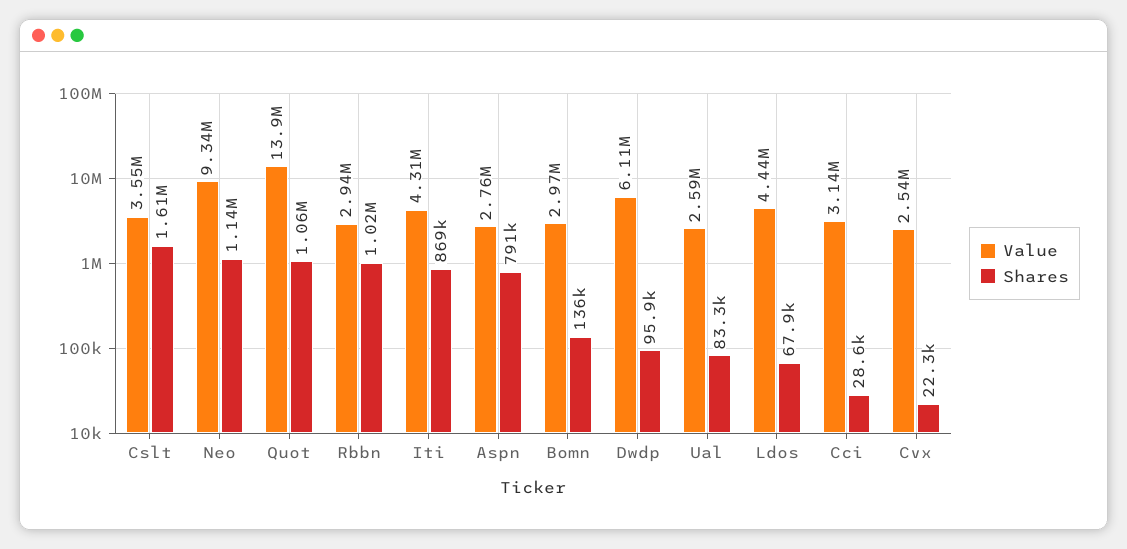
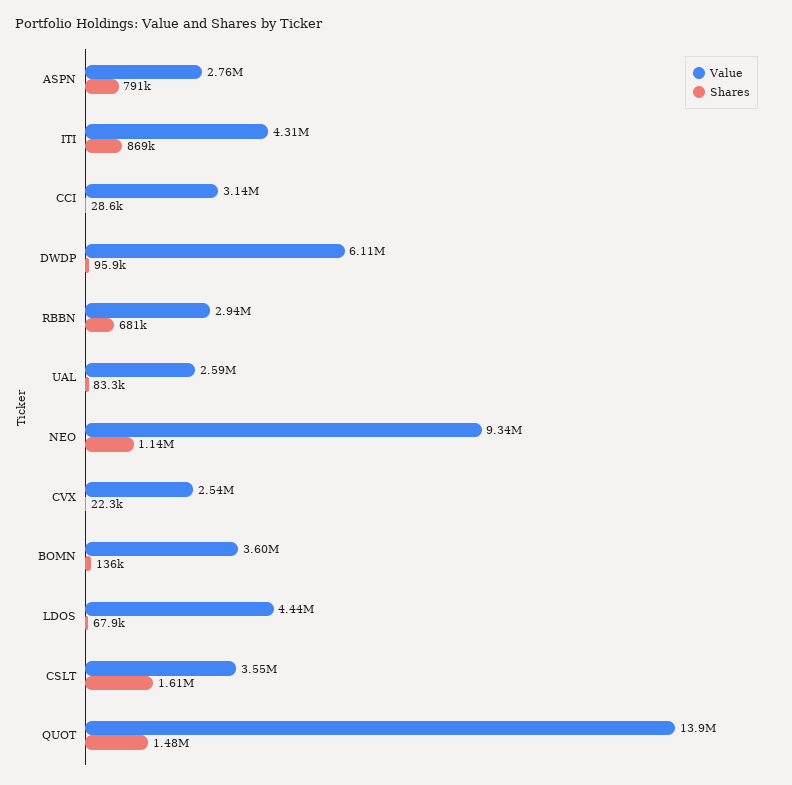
  {
    "Value": {
      "Cslt": 3550000,
      "Neo": 9340000,
      "Quot": 13900000,
      "Rbbn": 2940000,
      "Iti": 4310000,
      "Aspn": 2760000,
-     "Bomn": 2970000,
+     "Bomn": 3600000,
      "Dwdp": 6110000,
      "Ual": 2590000,
      "Ldos": 4440000,
      "Cci": 3140000,
      "Cvx": 2540000
    },
    "Shares": {
      "Cslt": 1610000,
      "Neo": 1140000,
-     "Quot": 1060000,
+     "Quot": 1480000,
-     "Rbbn": 1020000,
+     "Rbbn": 681000,
      "Iti": 869000,
      "Aspn": 791000,
      "Bomn": 136000,
      "Dwdp": 95900,
      "Ual": 83300,
      "Ldos": 67900,
      "Cci": 28600,
      "Cvx": 22300
    }
  }

